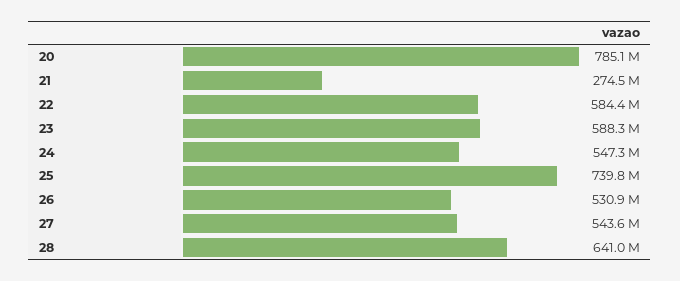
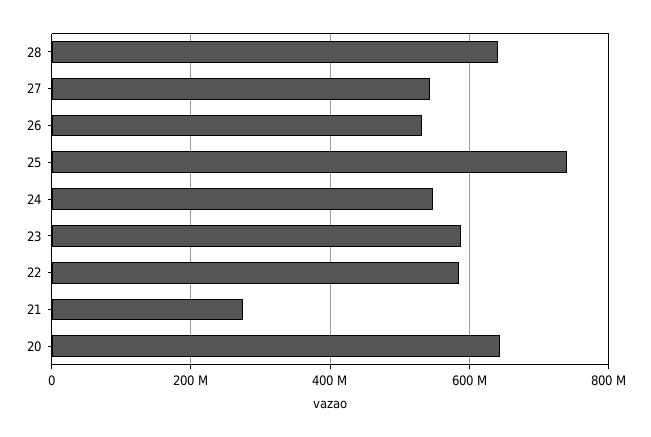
  {
-   "20": 785100000,
+   "20": 640000000,
    "21": 274500000,
    "22": 584400000,
    "23": 588300000,
    "24": 547300000,
    "25": 739800000,
    "26": 530900000,
    "27": 543600000,
    "28": 641000000
  }

